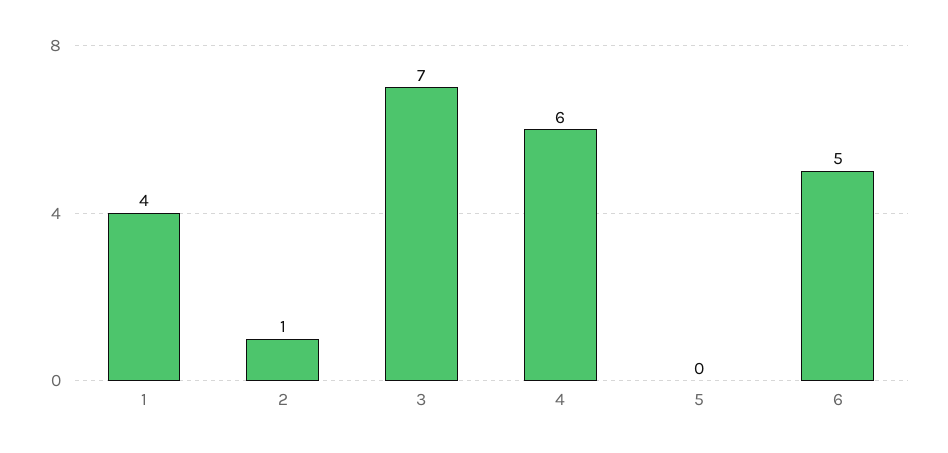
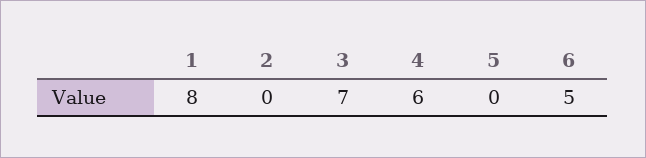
  {
-   "1": 4,
+   "1": 8,
-   "2": 1,
+   "2": 0,
    "3": 7,
    "4": 6,
    "5": 0,
    "6": 5
  }

